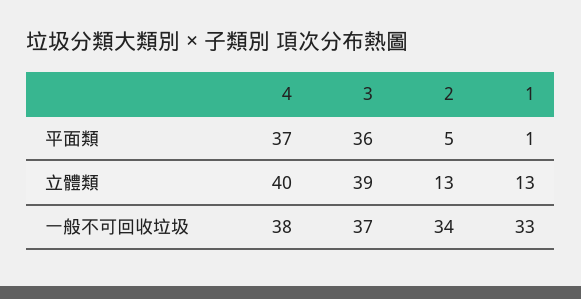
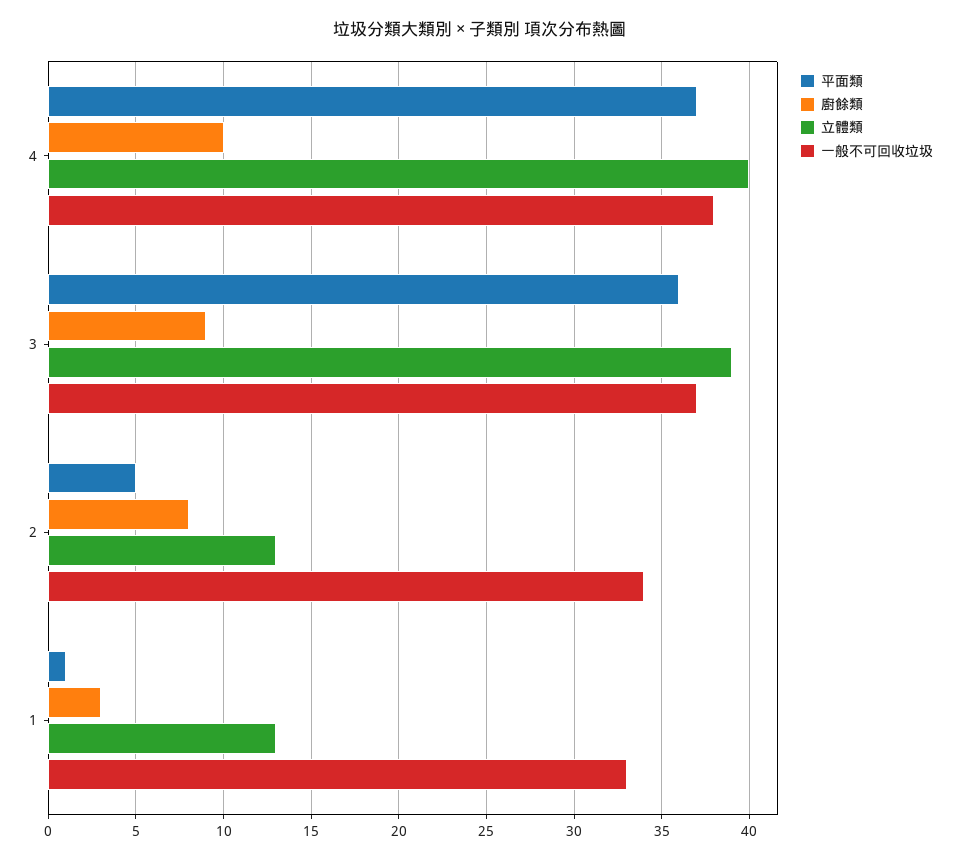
  {
    "平面類": {
      "4": 37,
      "3": 36,
      "2": 5,
      "1": 1
    },
    "立體類": {
      "4": 40,
      "3": 39,
      "2": 13,
      "1": 13
    },
    "一般不可回收垃圾": {
      "4": 38,
      "3": 37,
      "2": 34,
      "1": 33
-   }
+   },
+   "廚餘類": {
+     "4": 10,
+     "3": 9,
+     "2": 8,
+     "1": 3
+   }
  }

